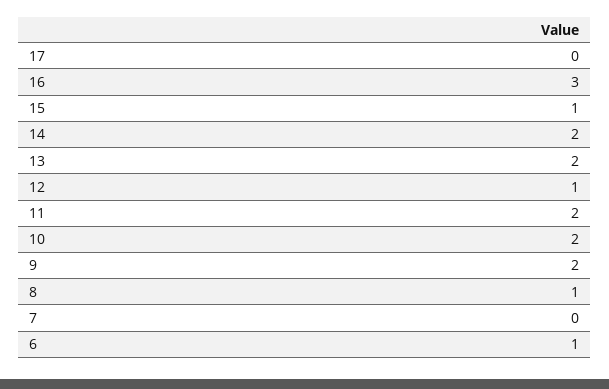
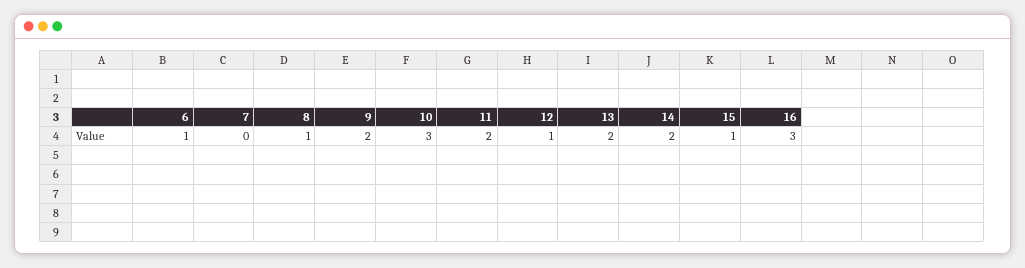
  {
-   "17": 0,
    "16": 3,
    "15": 1,
    "14": 2,
    "13": 2,
    "12": 1,
    "11": 2,
-   "10": 2,
+   "10": 3,
    "9": 2,
    "8": 1,
    "7": 0,
    "6": 1
  }

